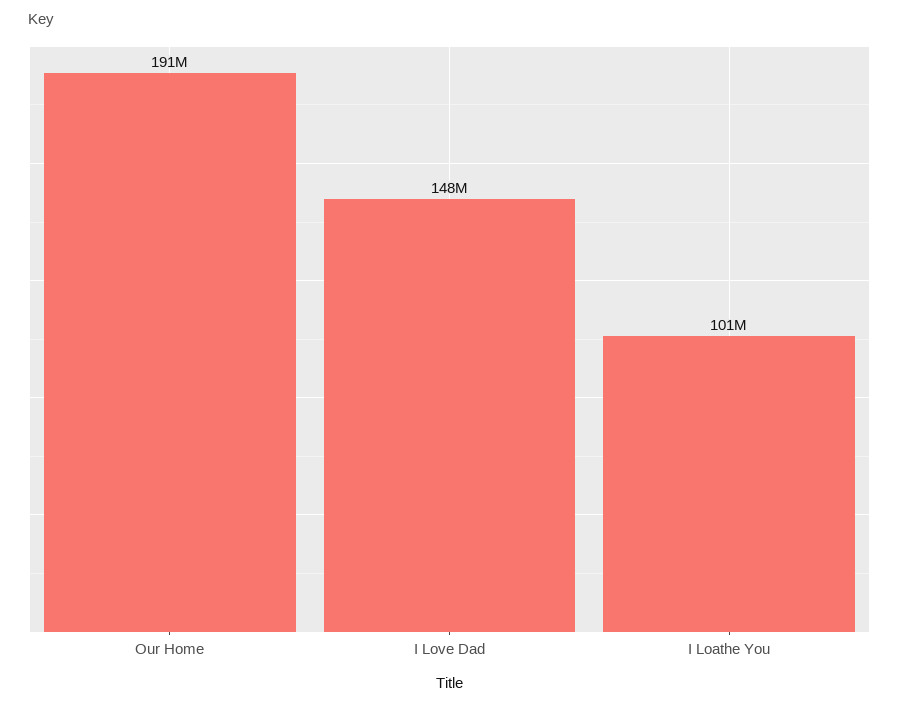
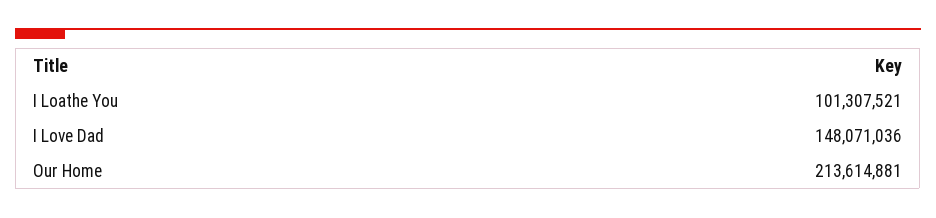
  {
-   "Our Home": 191000000,
+   "Our Home": 213614881,
    "I Love Dad": 148071036,
    "I Loathe You": 101307521
  }

